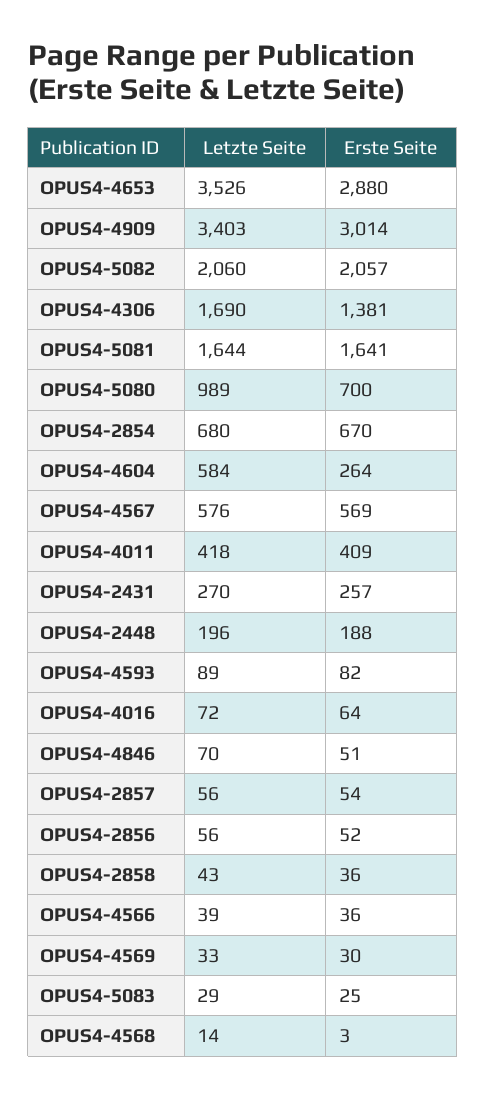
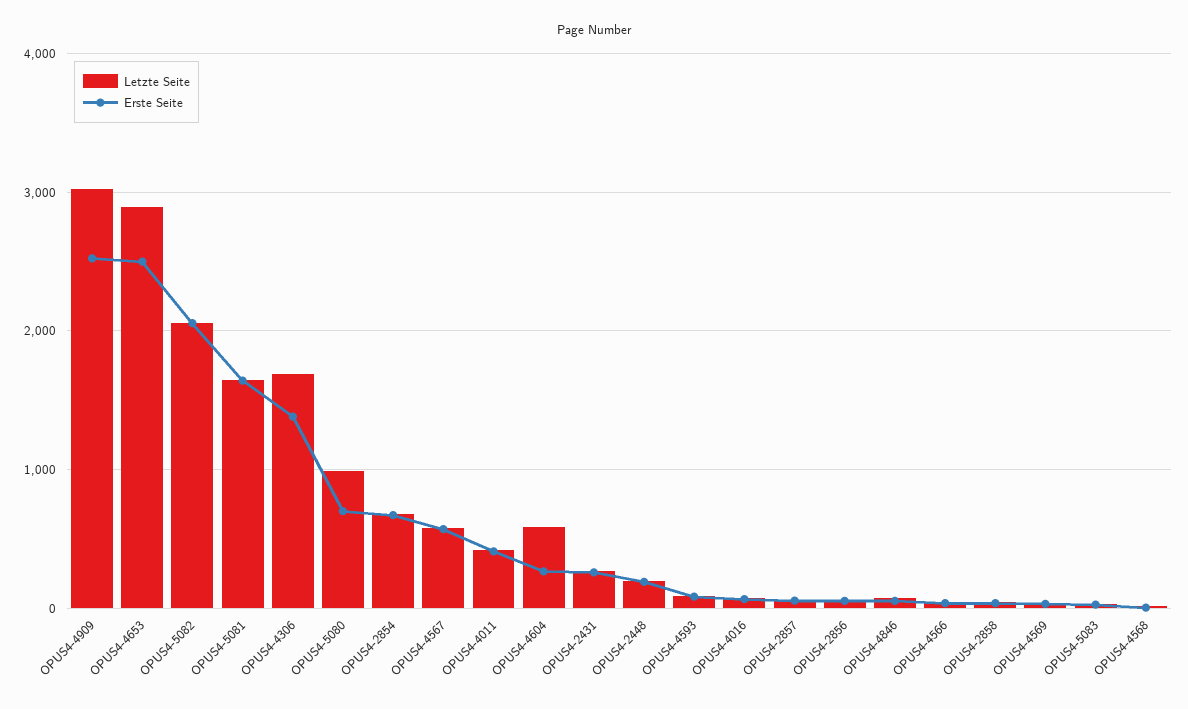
  {
    "Letzte Seite": {
-     "OPUS4-4653": 3526,
+     "OPUS4-4653": 2900,
-     "OPUS4-4909": 3403,
+     "OPUS4-4909": 3000,
      "OPUS4-5082": 2060,
      "OPUS4-4306": 1690,
      "OPUS4-5081": 1644,
      "OPUS4-5080": 989,
      "OPUS4-2854": 680,
      "OPUS4-4604": 584,
      "OPUS4-4567": 576,
      "OPUS4-4011": 418,
      "OPUS4-2431": 270,
      "OPUS4-2448": 196,
      "OPUS4-4593": 89,
      "OPUS4-4016": 72,
      "OPUS4-4846": 70,
      "OPUS4-2857": 56,
      "OPUS4-2856": 56,
      "OPUS4-2858": 43,
      "OPUS4-4566": 39,
      "OPUS4-4569": 33,
      "OPUS4-5083": 29,
      "OPUS4-4568": 14
    },
    "Erste Seite": {
-     "OPUS4-4653": 2880,
+     "OPUS4-4653": 2500,
-     "OPUS4-4909": 3014,
+     "OPUS4-4909": 2500,
      "OPUS4-5082": 2057,
      "OPUS4-4306": 1381,
      "OPUS4-5081": 1641,
      "OPUS4-5080": 700,
      "OPUS4-2854": 670,
      "OPUS4-4604": 264,
      "OPUS4-4567": 569,
      "OPUS4-4011": 409,
      "OPUS4-2431": 257,
      "OPUS4-2448": 188,
      "OPUS4-4593": 82,
      "OPUS4-4016": 64,
      "OPUS4-4846": 51,
      "OPUS4-2857": 54,
      "OPUS4-2856": 52,
      "OPUS4-2858": 36,
      "OPUS4-4566": 36,
      "OPUS4-4569": 30,
      "OPUS4-5083": 25,
      "OPUS4-4568": 3
    }
  }

